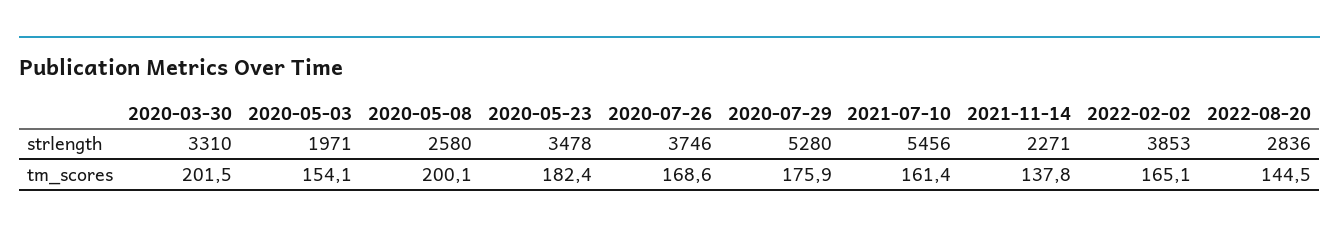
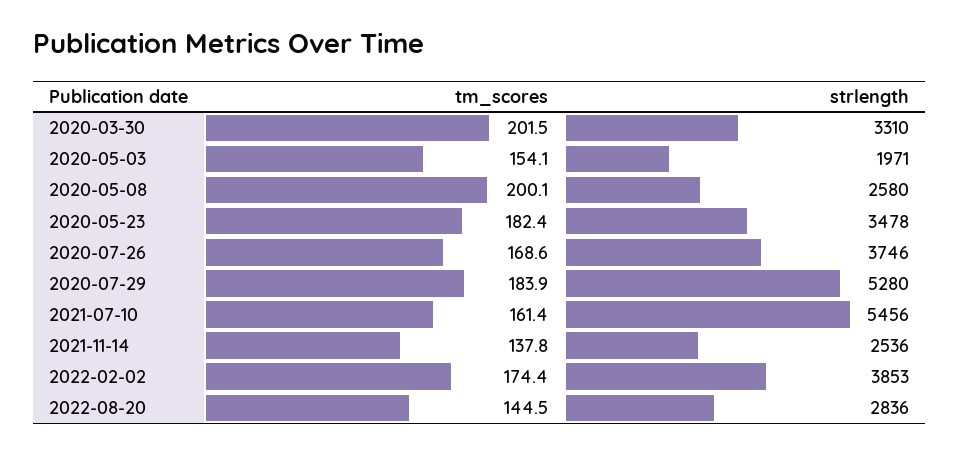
  {
    "2020-03-30": {
      "strlength": 3310,
      "tm_scores": 201.5
    },
    "2020-05-03": {
      "strlength": 1971,
      "tm_scores": 154.1
    },
    "2020-05-08": {
      "strlength": 2580,
      "tm_scores": 200.1
    },
    "2020-05-23": {
      "strlength": 3478,
      "tm_scores": 182.4
    },
    "2020-07-26": {
      "strlength": 3746,
      "tm_scores": 168.6
    },
    "2020-07-29": {
      "strlength": 5280,
-     "tm_scores": 175.9
+     "tm_scores": 183.9
    },
    "2021-07-10": {
      "strlength": 5456,
      "tm_scores": 161.4
    },
    "2021-11-14": {
-     "strlength": 2271,
+     "strlength": 2536,
      "tm_scores": 137.8
    },
    "2022-02-02": {
      "strlength": 3853,
-     "tm_scores": 165.1
+     "tm_scores": 174.4
    },
    "2022-08-20": {
      "strlength": 2836,
      "tm_scores": 144.5
    }
  }

